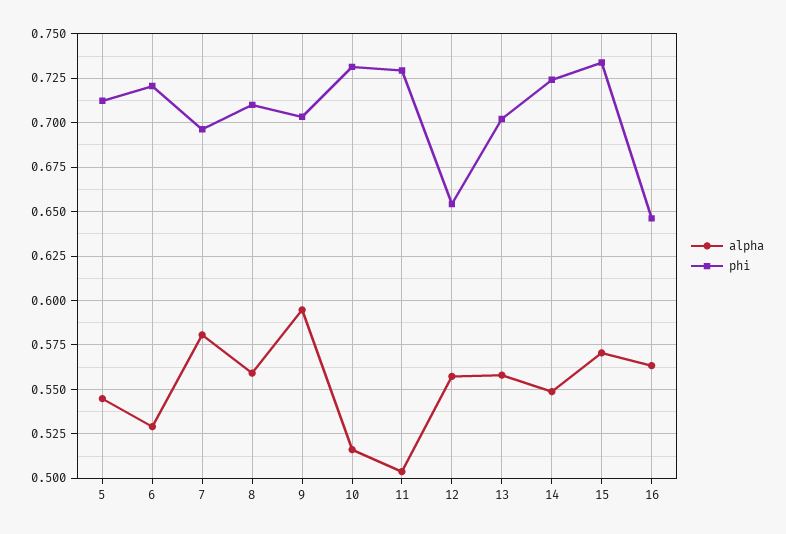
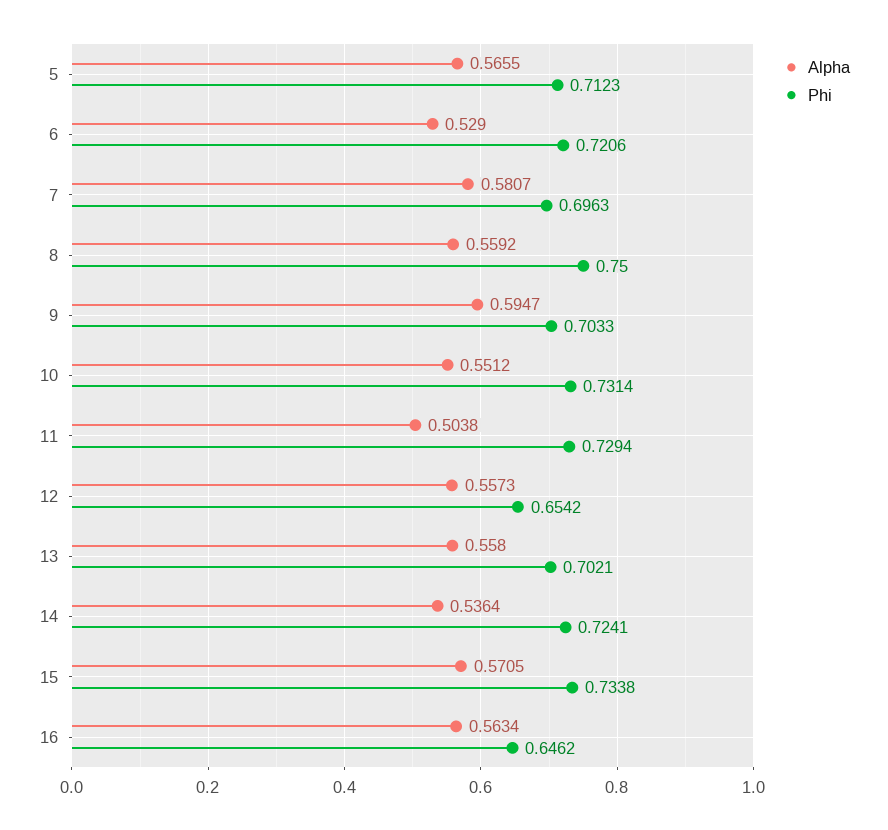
  {
    "alpha": {
-     "5": 0.545,
+     "5": 0.5655,
      "6": 0.529,
      "7": 0.5807,
      "8": 0.5592,
      "9": 0.5947,
-     "10": 0.515,
+     "10": 0.5512,
      "11": 0.5038,
      "12": 0.5573,
      "13": 0.558,
-     "14": 0.55,
+     "14": 0.5364,
      "15": 0.5705,
      "16": 0.5634
    },
    "phi": {
      "5": 0.7123,
      "6": 0.7206,
      "7": 0.6963,
-     "8": 0.71,
+     "8": 0.75,
      "9": 0.7033,
      "10": 0.7314,
      "11": 0.7294,
      "12": 0.6542,
      "13": 0.7021,
      "14": 0.7241,
      "15": 0.7338,
      "16": 0.6462
    }
  }

